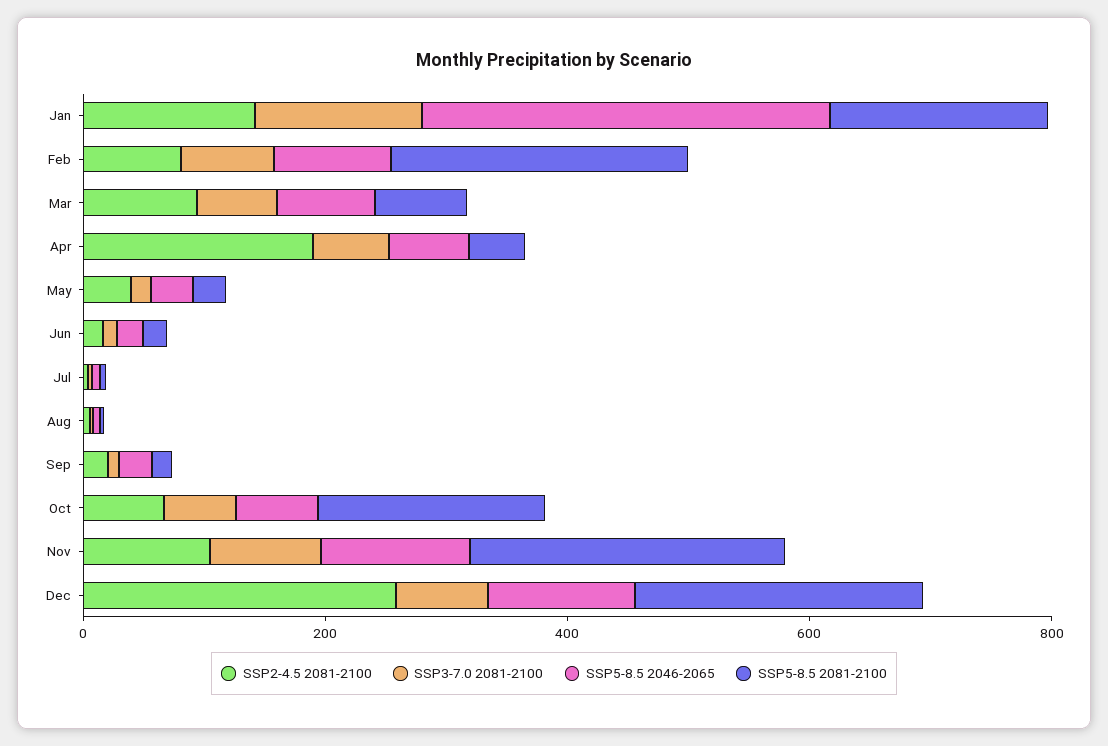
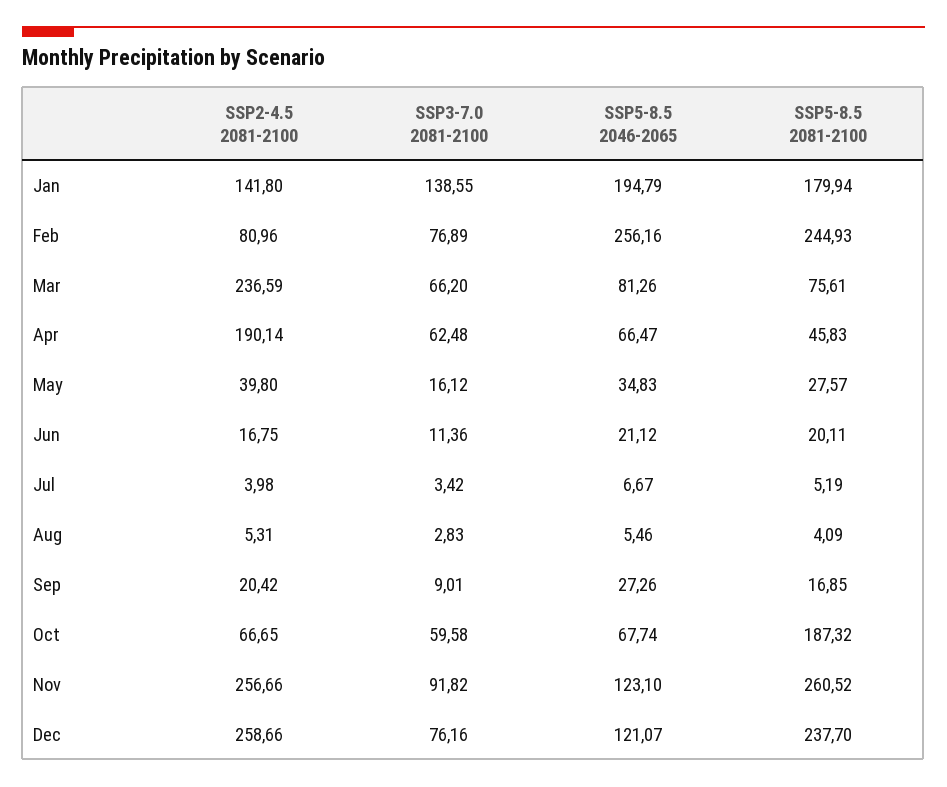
  {
    "SSP2-4.5 2081-2100": {
      "Jan": 141.8,
      "Feb": 80.96,
-     "Mar": 100,
+     "Mar": 236.59,
      "Apr": 190.14,
      "May": 39.8,
      "Jun": 16.75,
      "Jul": 3.98,
      "Aug": 5.31,
      "Sep": 20.42,
      "Oct": 66.65,
-     "Nov": 100,
+     "Nov": 256.66,
      "Dec": 258.66
    },
    "SSP3-7.0 2081-2100": {
      "Jan": 138.55,
      "Feb": 76.89,
      "Mar": 66.2,
      "Apr": 62.48,
      "May": 16.12,
      "Jun": 11.36,
      "Jul": 3.42,
      "Aug": 2.83,
      "Sep": 9.01,
      "Oct": 59.58,
      "Nov": 91.82,
      "Dec": 76.16
    },
    "SSP5-8.5 2046-2065": {
-     "Jan": 350,
+     "Jan": 194.79,
-     "Feb": 100,
+     "Feb": 256.16,
      "Mar": 81.26,
      "Apr": 66.47,
      "May": 34.83,
      "Jun": 21.12,
      "Jul": 6.67,
      "Aug": 5.46,
      "Sep": 27.26,
      "Oct": 67.74,
      "Nov": 123.1,
      "Dec": 121.07
    },
    "SSP5-8.5 2081-2100": {
      "Jan": 179.94,
      "Feb": 244.93,
      "Mar": 75.61,
      "Apr": 45.83,
      "May": 27.57,
      "Jun": 20.11,
      "Jul": 5.19,
      "Aug": 4.09,
      "Sep": 16.85,
      "Oct": 187.32,
      "Nov": 260.52,
      "Dec": 237.7
    }
  }

